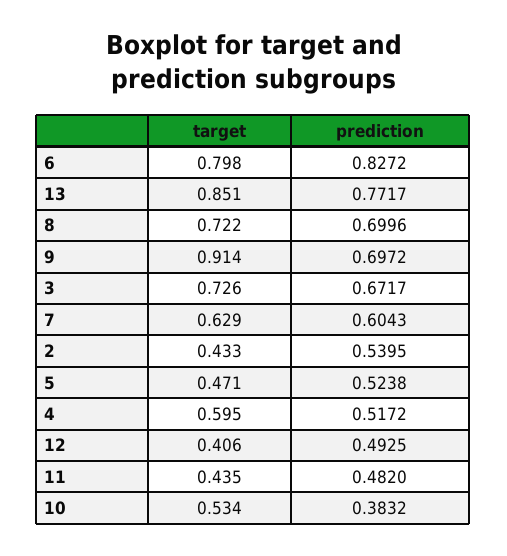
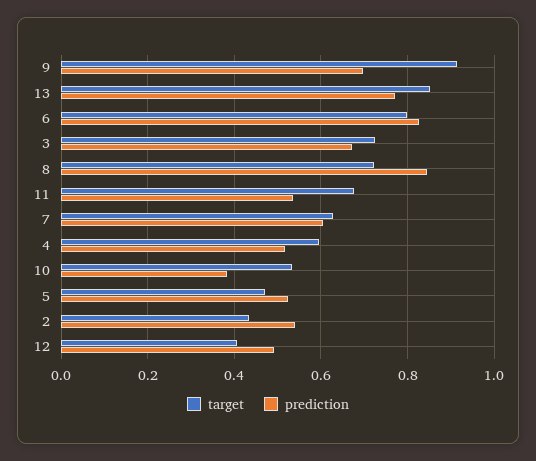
  {
    "target": {
      "6": 0.798,
      "13": 0.851,
      "8": 0.722,
      "9": 0.914,
      "3": 0.726,
      "7": 0.629,
      "2": 0.433,
      "5": 0.471,
      "4": 0.595,
      "12": 0.406,
-     "11": 0.435,
+     "11": 0.68,
      "10": 0.534
    },
    "prediction": {
      "6": 0.8272,
      "13": 0.7717,
-     "8": 0.6996,
+     "8": 0.84,
      "9": 0.6972,
      "3": 0.6717,
      "7": 0.6043,
      "2": 0.5395,
      "5": 0.5238,
      "4": 0.5172,
      "12": 0.4925,
-     "11": 0.482,
+     "11": 0.54,
      "10": 0.3832
    }
  }

